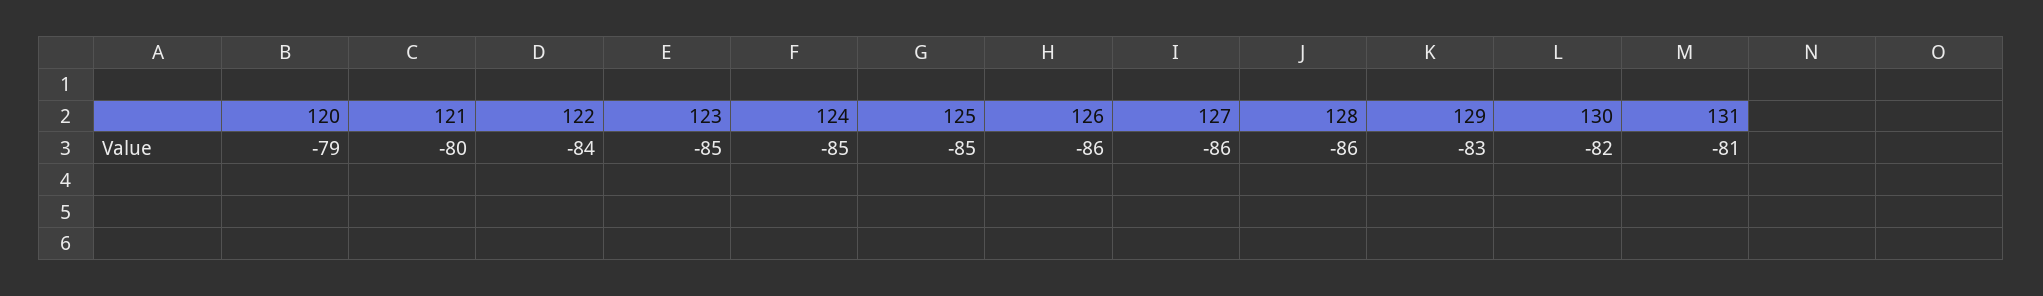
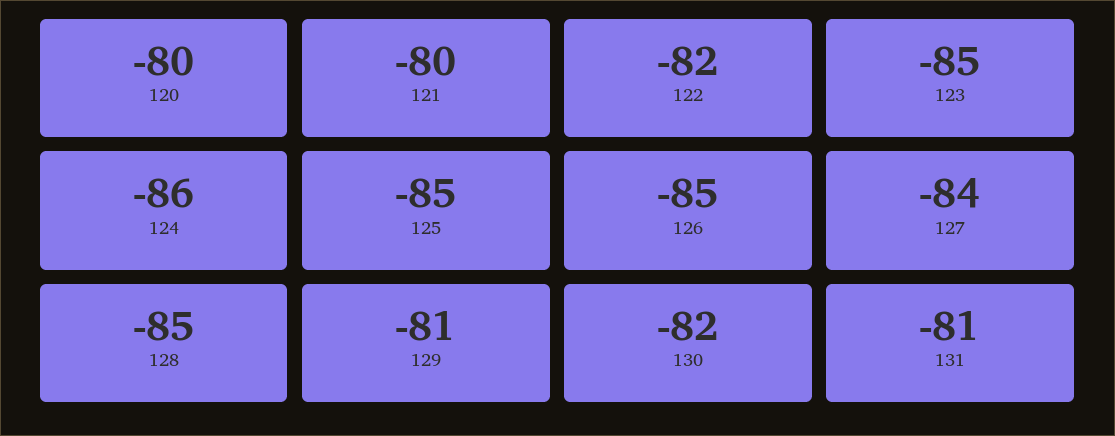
  {
-   "120": -79,
+   "120": -80,
    "121": -80,
-   "122": -84,
+   "122": -82,
    "123": -85,
-   "124": -85,
+   "124": -86,
    "125": -85,
-   "126": -86,
+   "126": -85,
-   "127": -86,
+   "127": -84,
-   "128": -86,
+   "128": -85,
-   "129": -83,
+   "129": -81,
    "130": -82,
    "131": -81
  }

